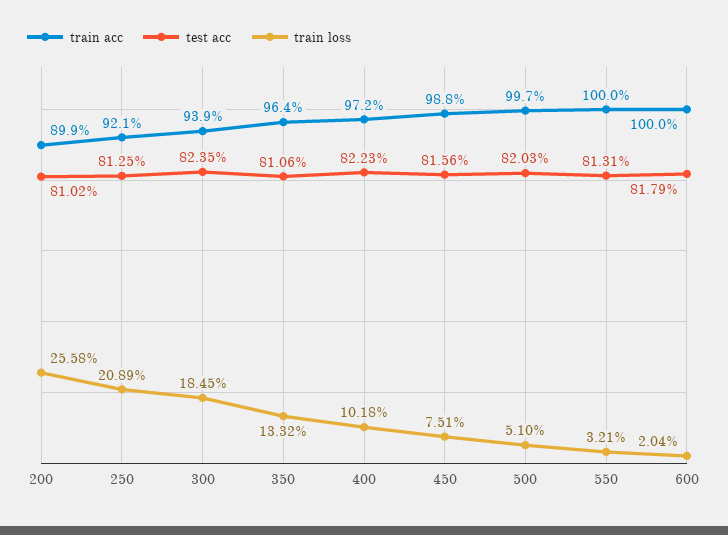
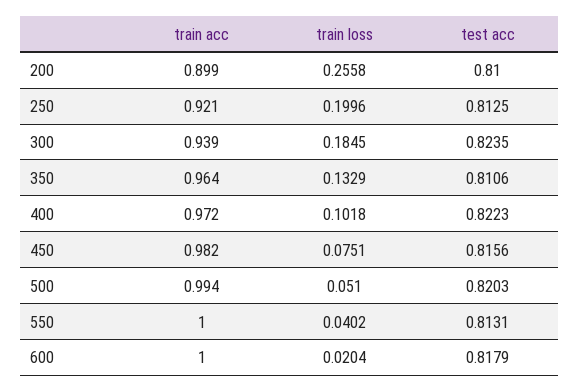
  {
    "train acc": {
      "200": 0.899,
      "250": 0.921,
      "300": 0.939,
      "350": 0.964,
      "400": 0.972,
-     "450": 0.988,
+     "450": 0.982,
-     "500": 0.997,
+     "500": 0.994,
      "550": 1,
      "600": 1
    },
    "test acc": {
-     "200": 0.8102,
+     "200": 0.81,
      "250": 0.8125,
      "300": 0.8235,
      "350": 0.8106,
      "400": 0.8223,
      "450": 0.8156,
      "500": 0.8203,
      "550": 0.8131,
      "600": 0.8179
    },
    "train loss": {
      "200": 0.2558,
-     "250": 0.2089,
+     "250": 0.1996,
      "300": 0.1845,
-     "350": 0.1332,
+     "350": 0.1329,
      "400": 0.1018,
      "450": 0.0751,
      "500": 0.051,
-     "550": 0.0321,
+     "550": 0.0402,
      "600": 0.0204
    }
  }

